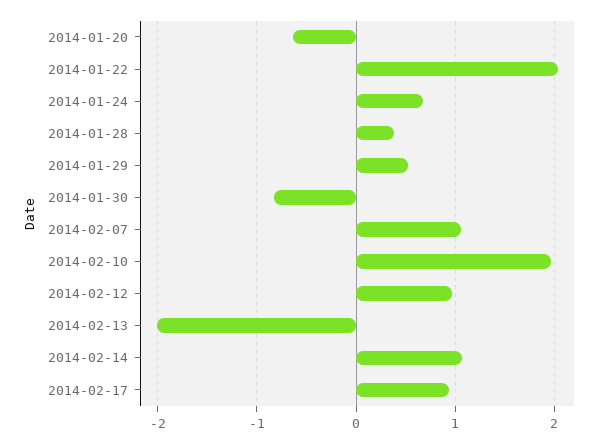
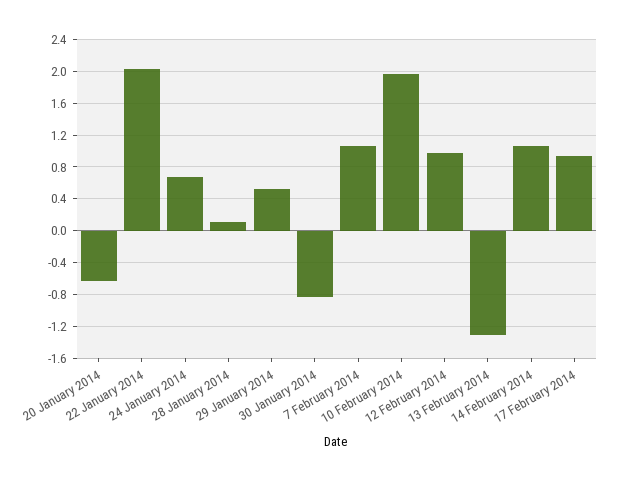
  {
    "2014-01-20": -0.6,
    "2014-01-22": 2,
    "2014-01-24": 0.7,
-   "2014-01-28": 0.4,
+   "2014-01-28": 0.1,
    "2014-01-29": 0.5,
    "2014-01-30": -0.8,
    "2014-02-07": 1.1,
    "2014-02-10": 2,
    "2014-02-12": 1,
-   "2014-02-13": -2,
+   "2014-02-13": -1.3,
    "2014-02-14": 1.1,
    "2014-02-17": 0.9
  }

